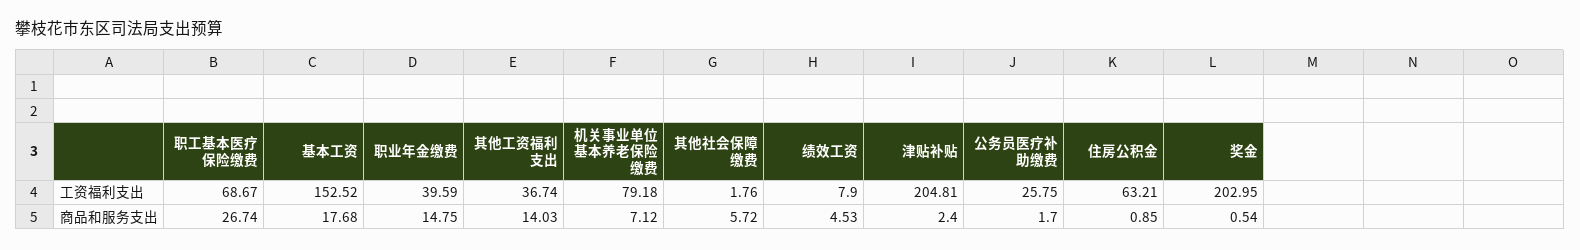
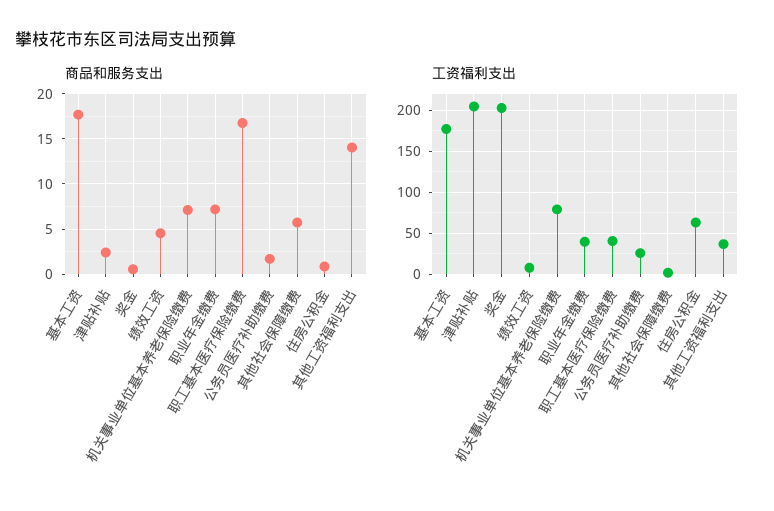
  {
    "工资福利支出": {
-     "职工基本医疗保险缴费": 68.67,
+     "职工基本医疗保险缴费": 40,
-     "基本工资": 152.52,
+     "基本工资": 180,
      "职业年金缴费": 39.59,
      "其他工资福利支出": 36.74,
      "机关事业单位基本养老保险缴费": 79.18,
      "其他社会保障缴费": 1.76,
      "绩效工资": 7.9,
      "津贴补贴": 204.81,
      "公务员医疗补助缴费": 25.75,
      "住房公积金": 63.21,
      "奖金": 202.95
    },
    "商品和服务支出": {
-     "职工基本医疗保险缴费": 26.74,
+     "职工基本医疗保险缴费": 17,
      "基本工资": 17.68,
-     "职业年金缴费": 14.75,
+     "职业年金缴费": 7,
      "其他工资福利支出": 14.03,
      "机关事业单位基本养老保险缴费": 7.12,
      "其他社会保障缴费": 5.72,
      "绩效工资": 4.53,
      "津贴补贴": 2.4,
      "公务员医疗补助缴费": 1.7,
      "住房公积金": 0.85,
      "奖金": 0.54
    }
  }

